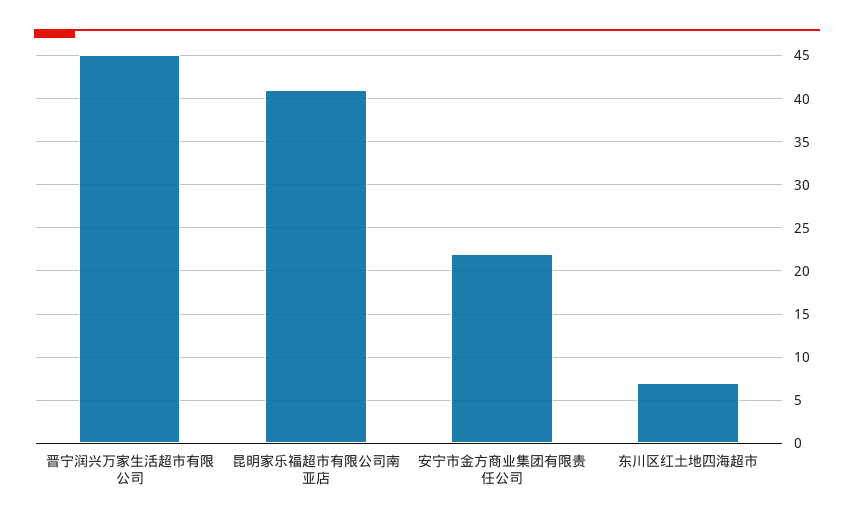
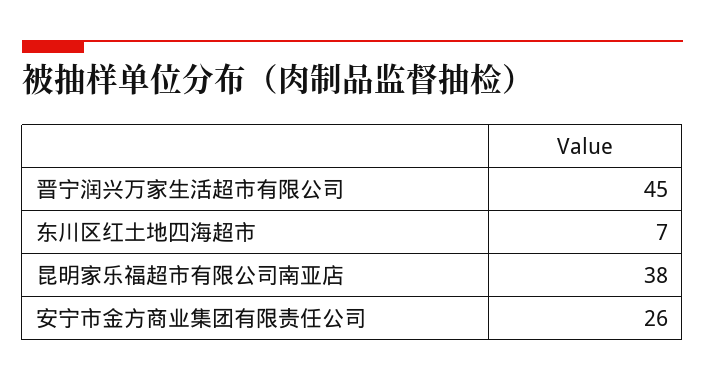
  {
    "晋宁润兴万家生活超市有限公司": 45,
-   "昆明家乐福超市有限公司南亚店": 41,
+   "昆明家乐福超市有限公司南亚店": 38,
-   "安宁市金方商业集团有限责任公司": 22,
+   "安宁市金方商业集团有限责任公司": 26,
    "东川区红土地四海超市": 7
  }

